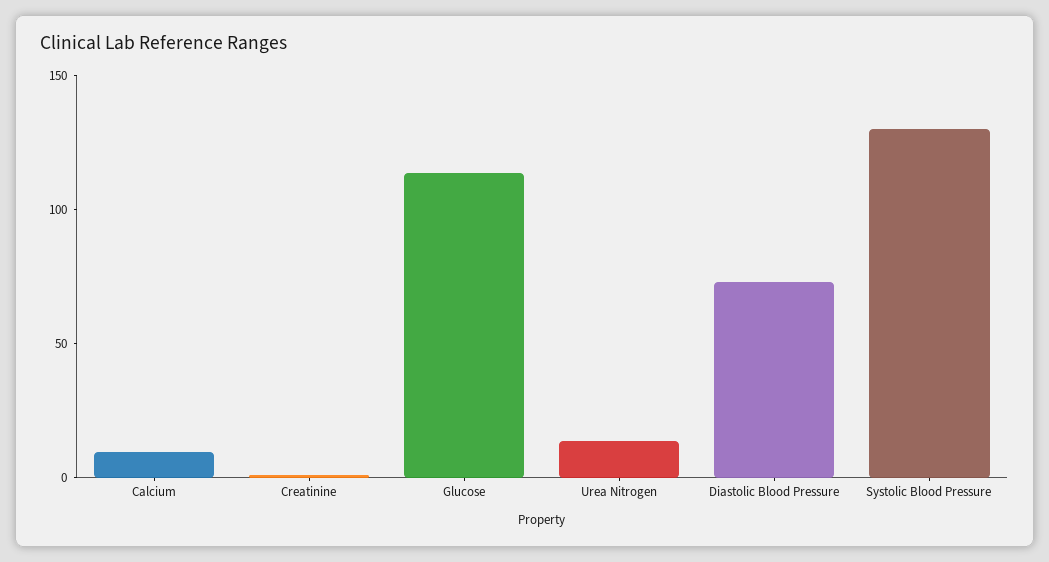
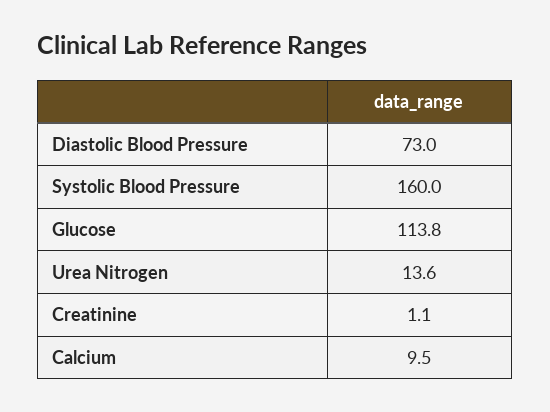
  {
    "Calcium": 9.5,
    "Creatinine": 1.1,
    "Glucose": 113.8,
    "Urea Nitrogen": 13.6,
    "Diastolic Blood Pressure": 73,
-   "Systolic Blood Pressure": 130
+   "Systolic Blood Pressure": 160
  }

